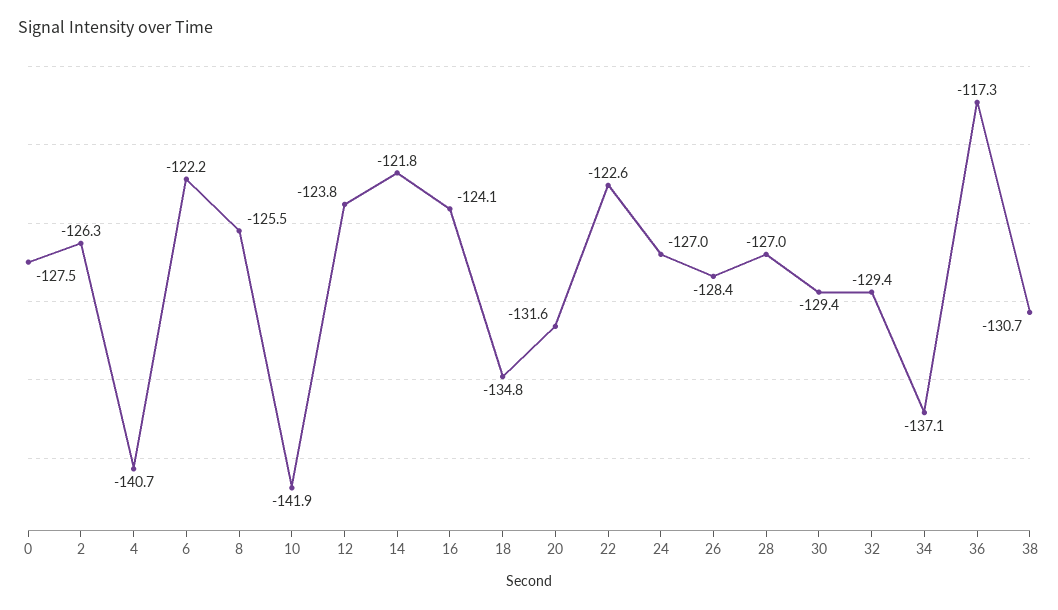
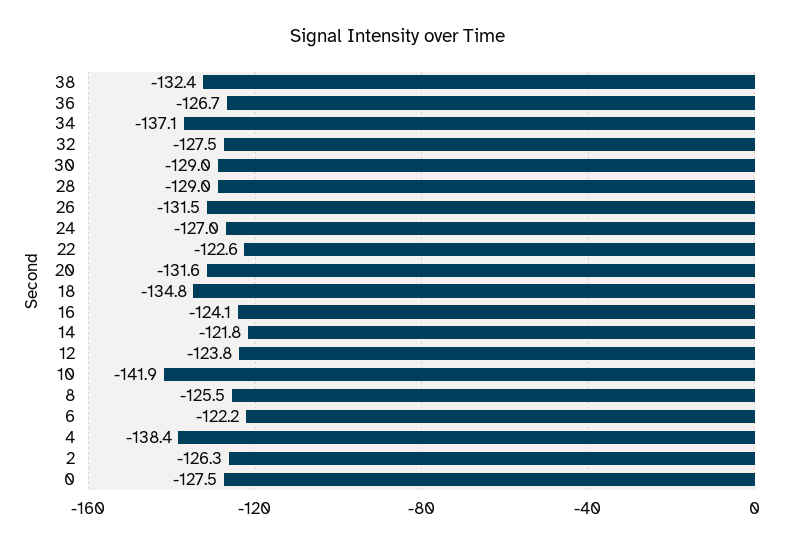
  {
    "0": -127.5,
    "2": -126.3,
-   "4": -140.7,
+   "4": -138.4,
    "6": -122.2,
    "8": -125.5,
    "10": -141.9,
    "12": -123.8,
    "14": -121.8,
    "16": -124.1,
    "18": -134.8,
    "20": -131.6,
    "22": -122.6,
    "24": -127,
-   "26": -128.4,
+   "26": -131.5,
-   "28": -127,
+   "28": -129,
-   "30": -129.4,
+   "30": -129,
-   "32": -129.4,
+   "32": -127.5,
    "34": -137.1,
-   "36": -117.3,
+   "36": -126.7,
-   "38": -130.7
+   "38": -132.4
  }

